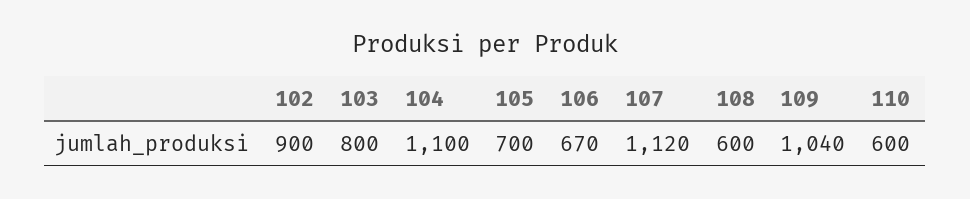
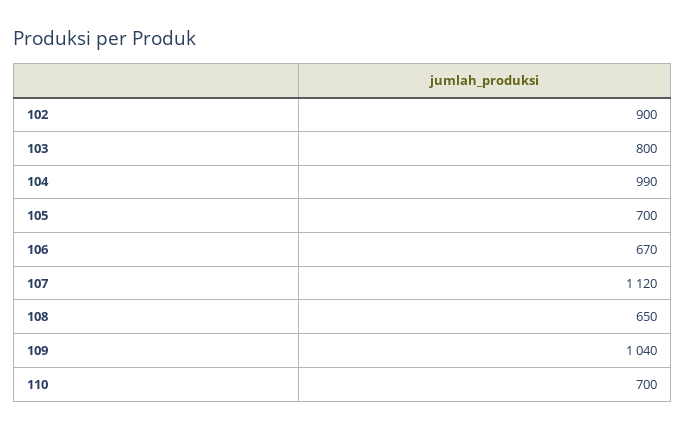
  {
    "102": 900,
    "103": 800,
-   "104": 1100,
+   "104": 990,
    "105": 700,
    "106": 670,
    "107": 1120,
-   "108": 600,
+   "108": 650,
    "109": 1040,
-   "110": 600
+   "110": 700
  }

